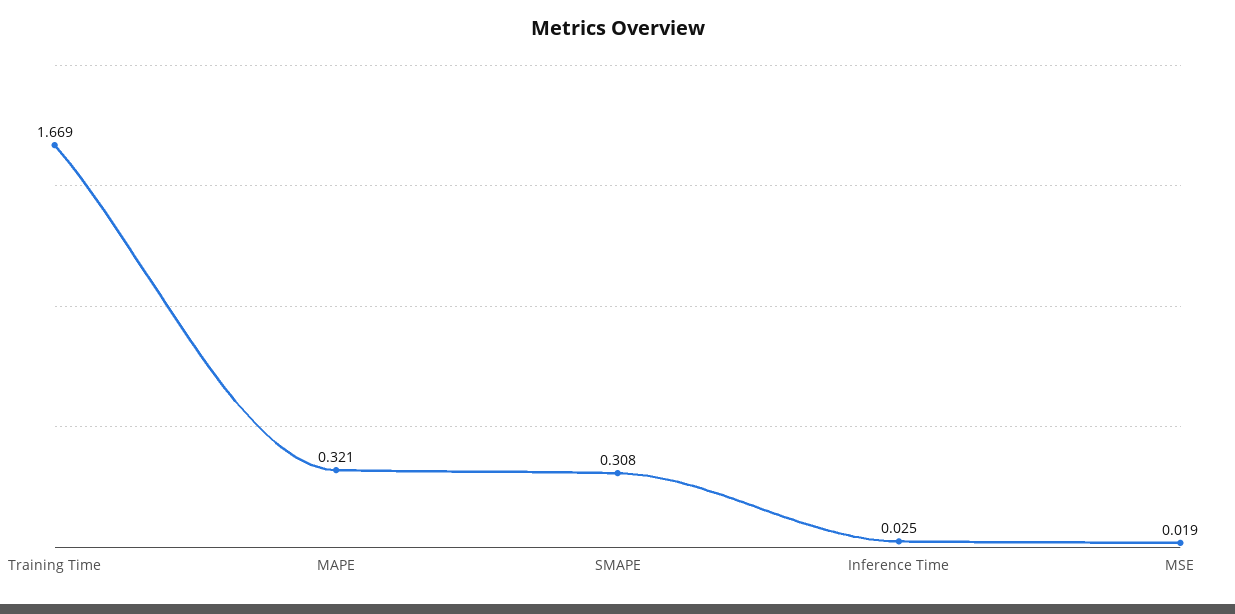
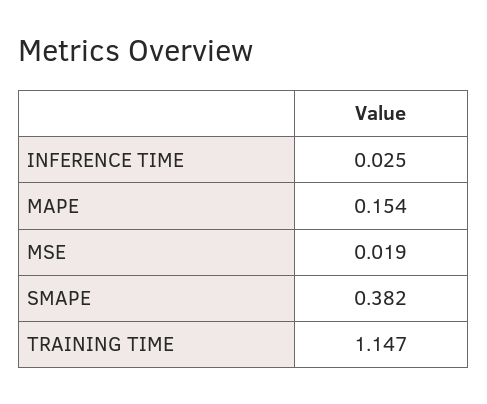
  {
-   "Training Time": 1.669,
+   "Training Time": 1.147,
-   "MAPE": 0.321,
+   "MAPE": 0.154,
-   "SMAPE": 0.308,
+   "SMAPE": 0.382,
    "Inference Time": 0.025,
    "MSE": 0.019
  }

